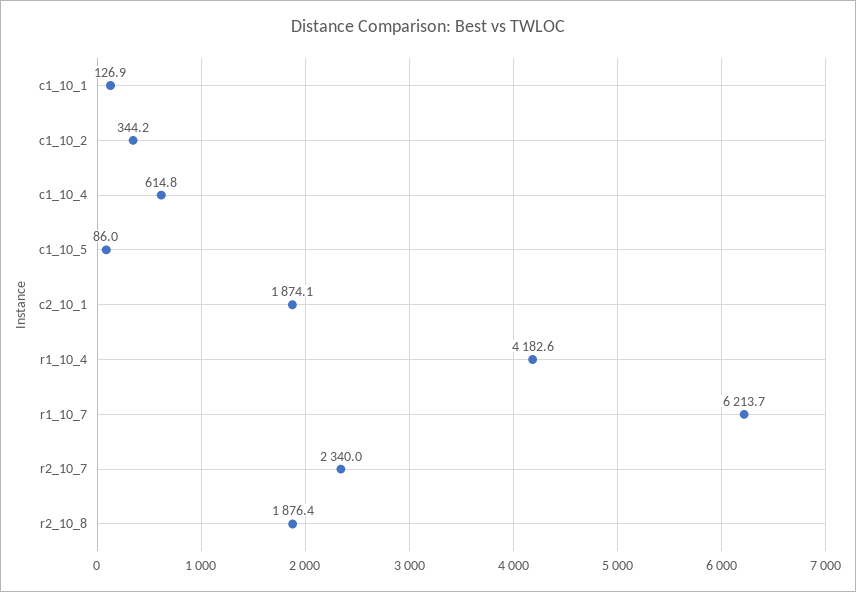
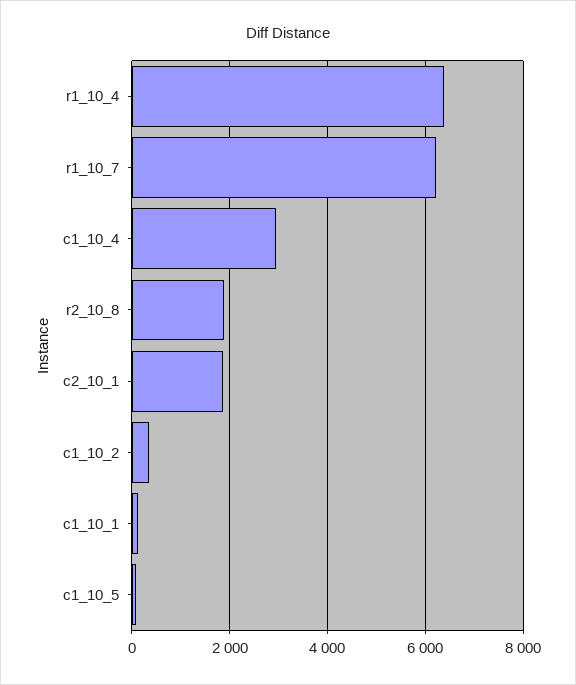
  {
    "c1_10_1": 126.9,
    "c1_10_2": 344.2,
-   "c1_10_4": 614.8,
+   "c1_10_4": 3000,
    "c1_10_5": 86,
    "c2_10_1": 1874.1,
-   "r1_10_4": 4182.6,
+   "r1_10_4": 6400,
    "r1_10_7": 6213.7,
-   "r2_10_7": 2340,
    "r2_10_8": 1876.4
  }

